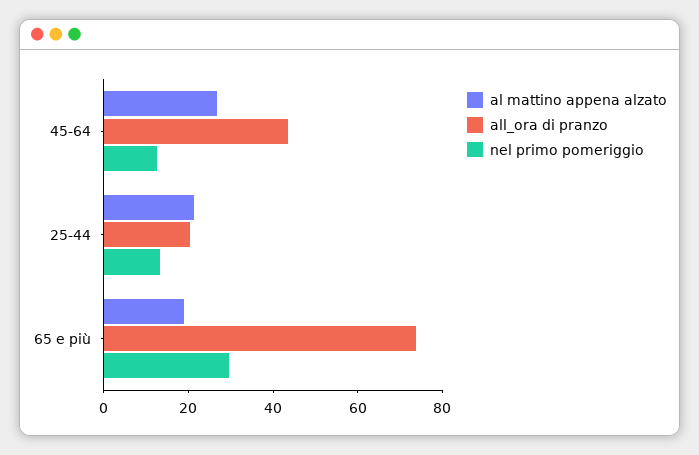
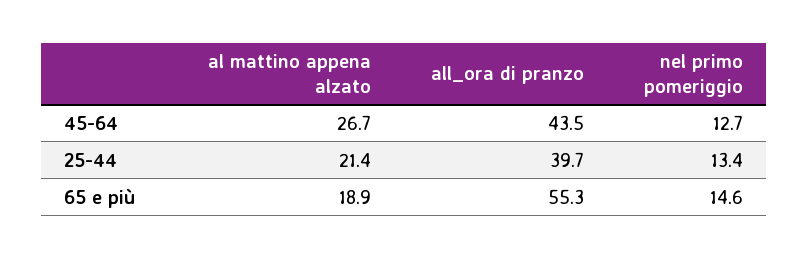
  {
    "al mattino appena alzato": {
      "45-64": 26.7,
      "25-44": 21.4,
      "65 e più": 18.9
    },
    "all_ora di pranzo": {
      "45-64": 43.5,
-     "25-44": 20,
+     "25-44": 39.7,
-     "65 e più": 75
+     "65 e più": 55.3
    },
    "nel primo pomeriggio": {
      "45-64": 12.7,
      "25-44": 13.4,
-     "65 e più": 30
+     "65 e più": 14.6
    }
  }

